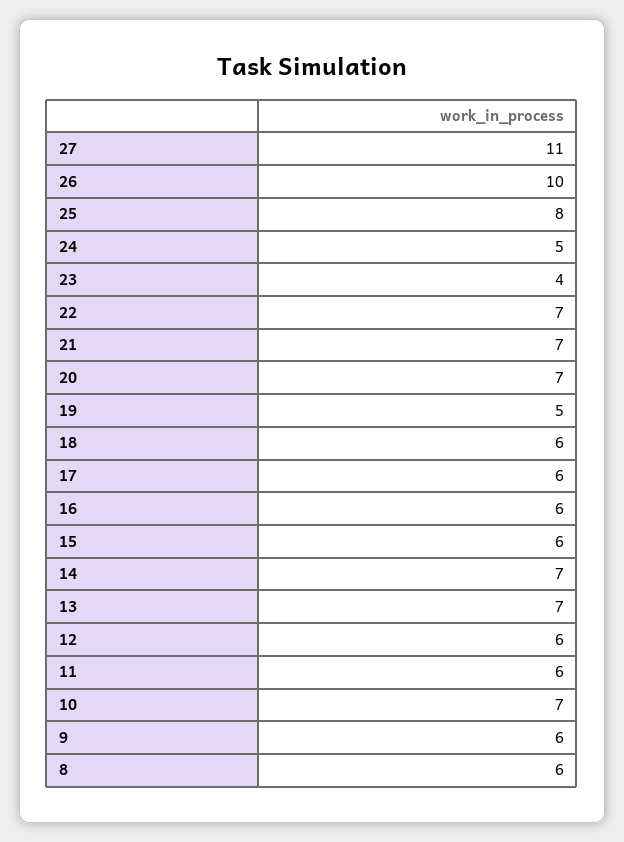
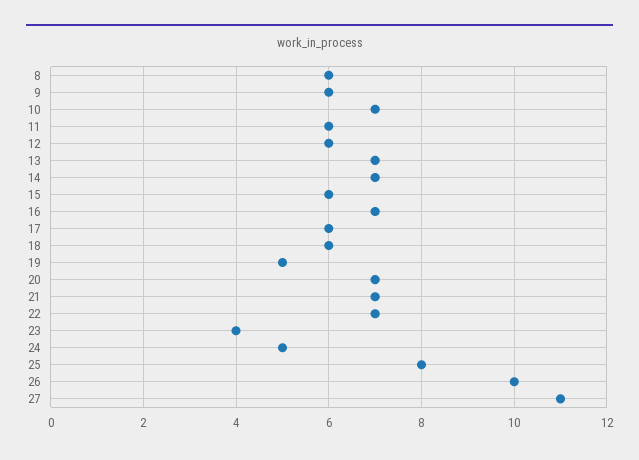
  {
    "27": 11,
    "26": 10,
    "25": 8,
    "24": 5,
    "23": 4,
    "22": 7,
    "21": 7,
    "20": 7,
    "19": 5,
    "18": 6,
    "17": 6,
-   "16": 6,
+   "16": 7,
    "15": 6,
    "14": 7,
    "13": 7,
    "12": 6,
    "11": 6,
    "10": 7,
    "9": 6,
    "8": 6
  }

